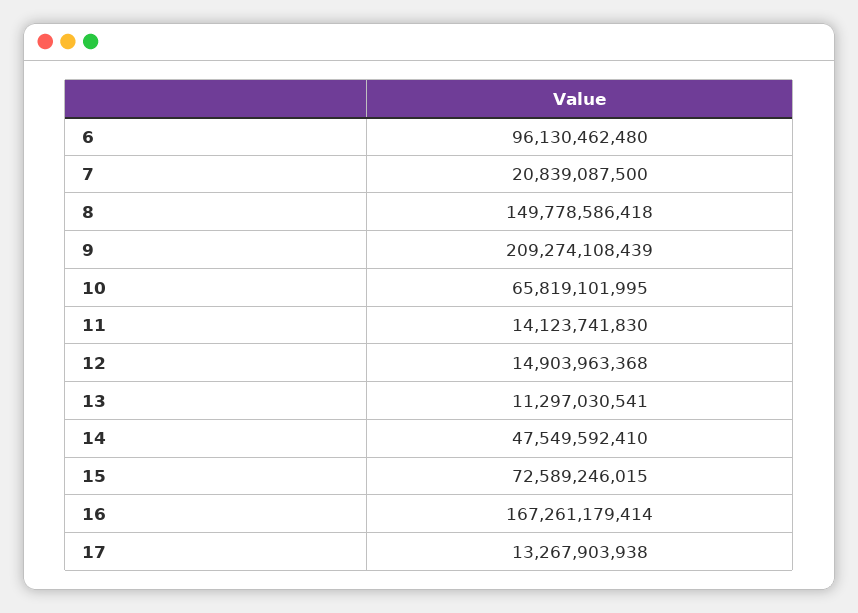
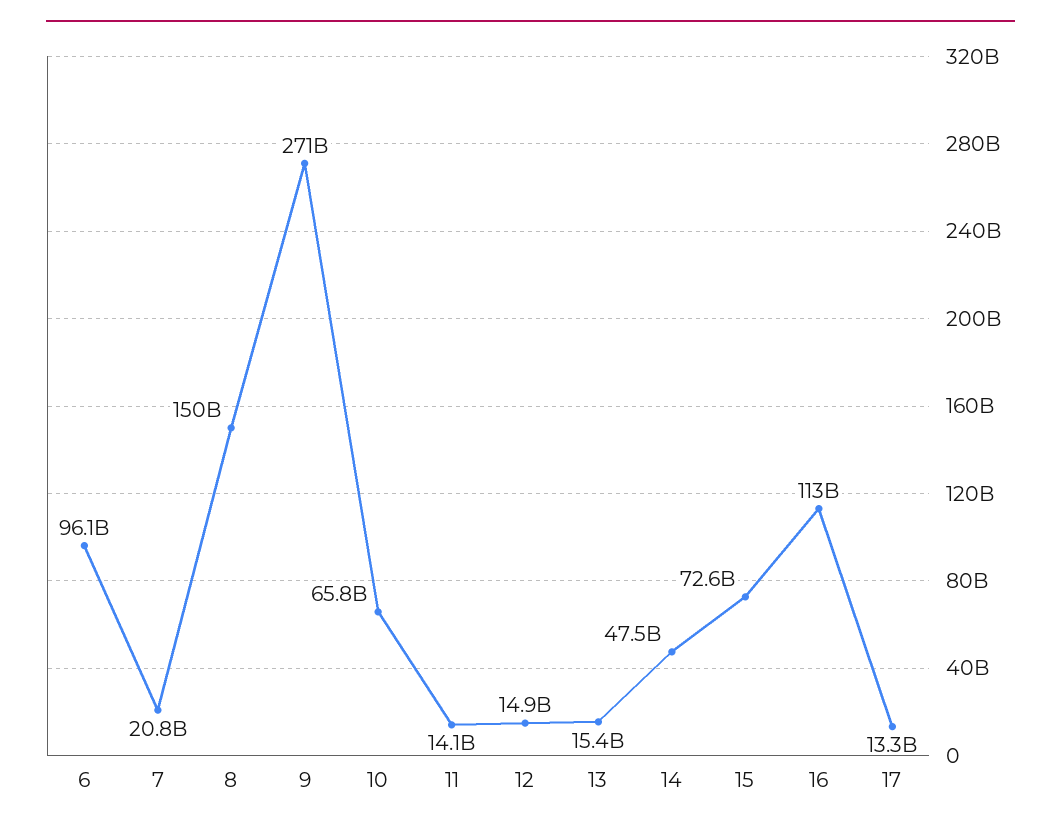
  {
    "6": 96130462480,
    "7": 20839087500,
    "8": 149778586418,
-   "9": 209274108439,
+   "9": 271000000000,
    "10": 65819101995,
    "11": 14123741830,
    "12": 14903963368,
-   "13": 11297030541,
+   "13": 15400000000,
    "14": 47549592410,
    "15": 72589246015,
-   "16": 167261179414,
+   "16": 113000000000,
    "17": 13267903938
  }

